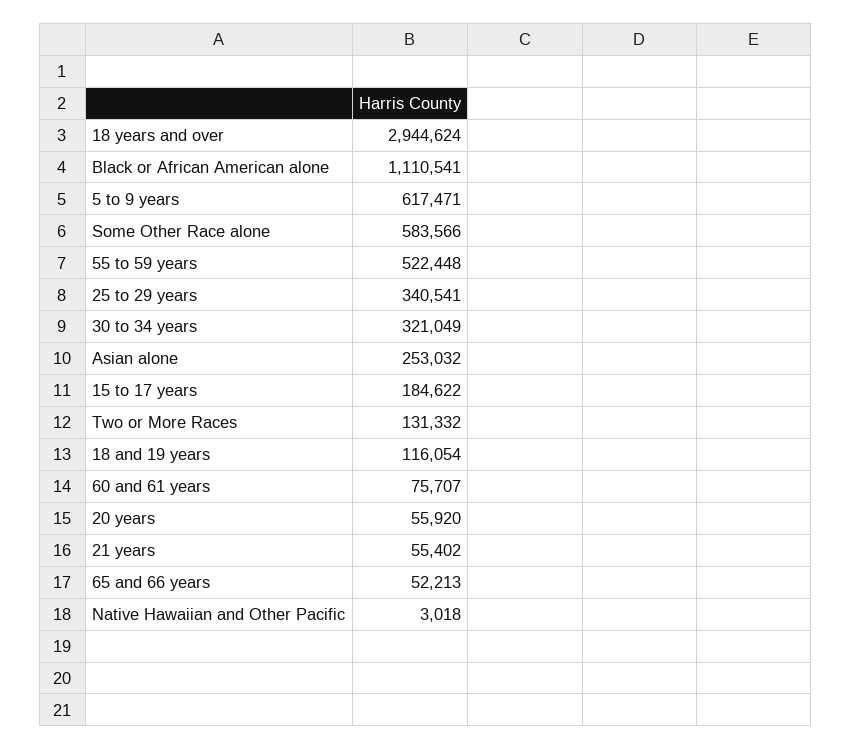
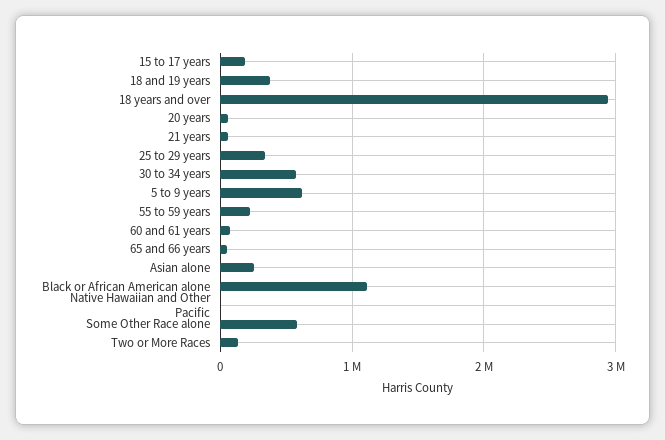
  {
    "18 years and over": 2944624,
    "Black or African American alone": 1110541,
    "5 to 9 years": 617471,
    "Some Other Race alone": 583566,
-   "55 to 59 years": 522448,
+   "55 to 59 years": 200000,
    "25 to 29 years": 340541,
-   "30 to 34 years": 321049,
+   "30 to 34 years": 600000,
    "Asian alone": 253032,
    "15 to 17 years": 184622,
    "Two or More Races": 131332,
-   "18 and 19 years": 116054,
+   "18 and 19 years": 400000,
    "60 and 61 years": 75707,
    "20 years": 55920,
    "21 years": 55402,
    "65 and 66 years": 52213,
    "Native Hawaiian and Other Pacific": 3018
  }

